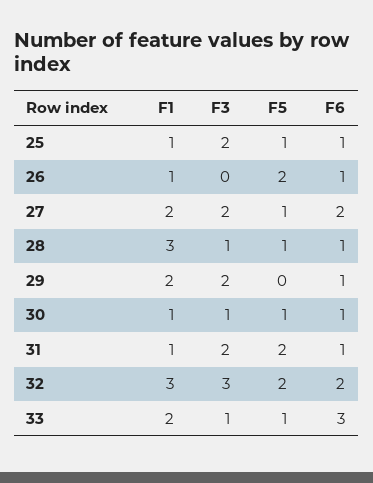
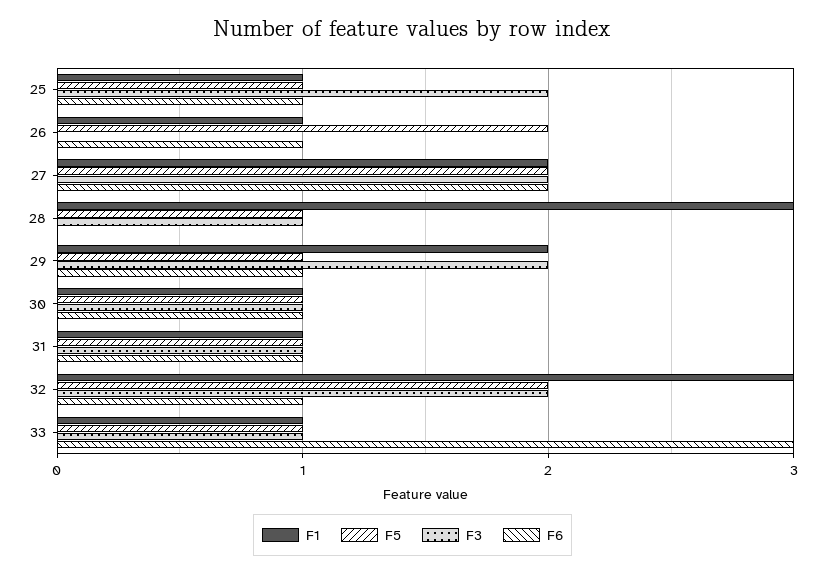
  {
    "F1": {
      "25": 1,
      "26": 1,
      "27": 2,
      "28": 3,
      "29": 2,
      "30": 1,
      "31": 1,
      "32": 3,
-     "33": 2
+     "33": 1
    },
    "F3": {
      "25": 2,
      "26": 0,
      "27": 2,
      "28": 1,
      "29": 2,
      "30": 1,
-     "31": 2,
+     "31": 1,
-     "32": 3,
+     "32": 2,
      "33": 1
    },
    "F5": {
      "25": 1,
      "26": 2,
-     "27": 1,
+     "27": 2,
      "28": 1,
-     "29": 0,
+     "29": 1,
      "30": 1,
-     "31": 2,
+     "31": 1,
      "32": 2,
      "33": 1
    },
    "F6": {
      "25": 1,
      "26": 1,
      "27": 2,
-     "28": 1,
+     "28": 0,
      "29": 1,
      "30": 1,
      "31": 1,
-     "32": 2,
+     "32": 1,
      "33": 3
    }
  }

